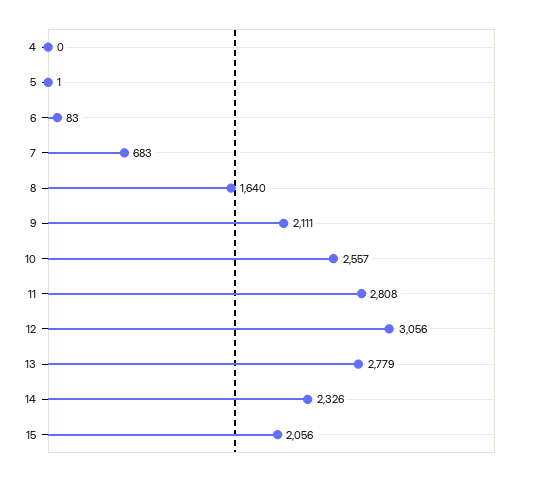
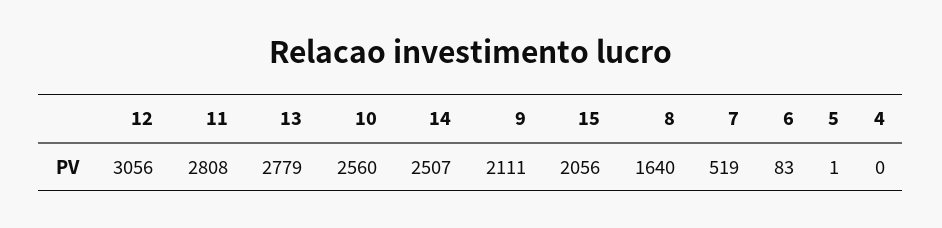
  {
    "4": 0,
    "5": 1,
    "6": 83,
-   "7": 683,
+   "7": 519,
    "8": 1640,
    "9": 2111,
-   "10": 2557,
+   "10": 2560,
    "11": 2808,
    "12": 3056,
    "13": 2779,
-   "14": 2326,
+   "14": 2507,
    "15": 2056
  }

